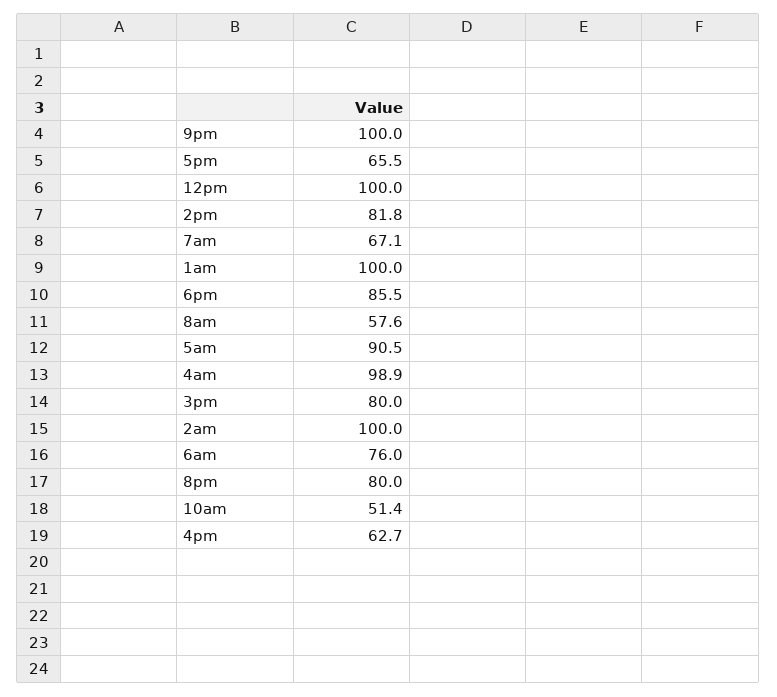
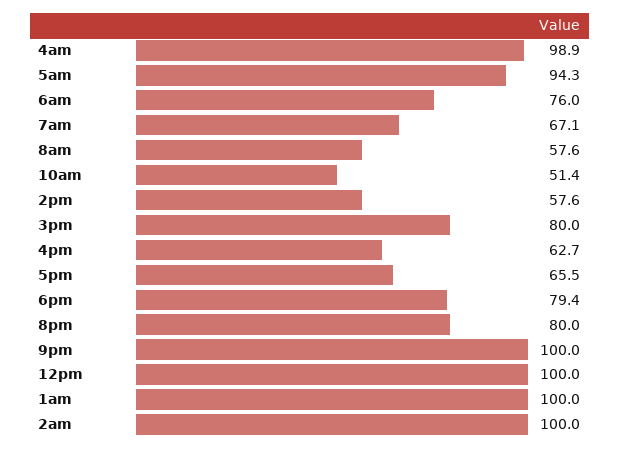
  {
    "9pm": 100,
    "5pm": 65.5,
    "12pm": 100,
-   "2pm": 81.8,
+   "2pm": 57.6,
    "7am": 67.1,
    "1am": 100,
-   "6pm": 85.5,
+   "6pm": 79.4,
    "8am": 57.6,
-   "5am": 90.5,
+   "5am": 94.3,
    "4am": 98.9,
    "3pm": 80,
    "2am": 100,
    "6am": 76,
    "8pm": 80,
    "10am": 51.4,
    "4pm": 62.7
  }

